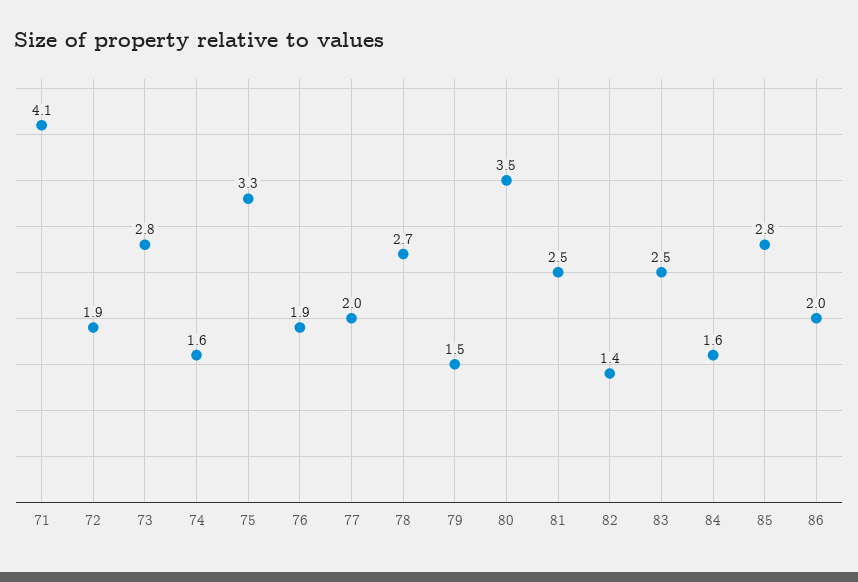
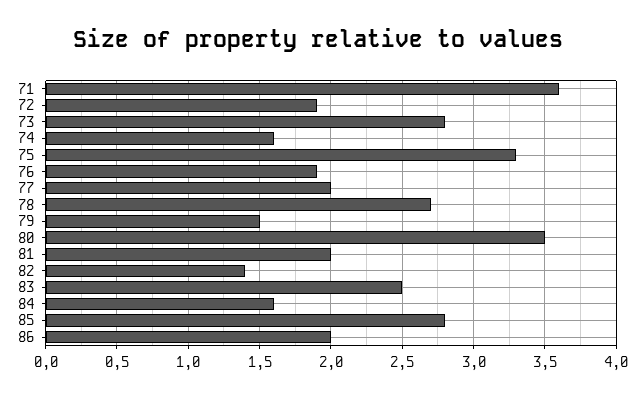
  {
-   "71": 4.1,
+   "71": 3.6,
    "72": 1.9,
    "73": 2.8,
    "74": 1.6,
    "75": 3.3,
    "76": 1.9,
    "77": 2,
    "78": 2.7,
    "79": 1.5,
    "80": 3.5,
-   "81": 2.5,
+   "81": 2,
    "82": 1.4,
    "83": 2.5,
    "84": 1.6,
    "85": 2.8,
    "86": 2
  }

